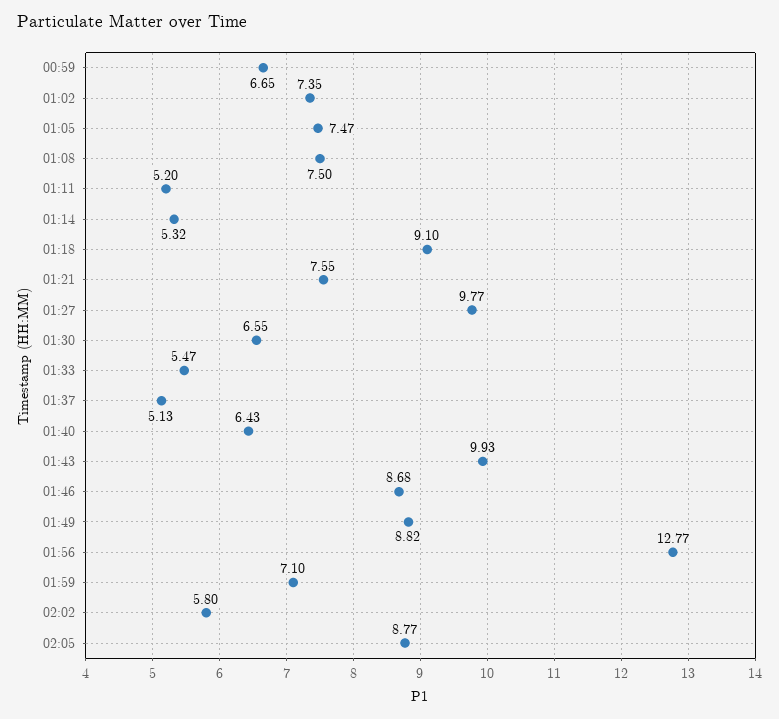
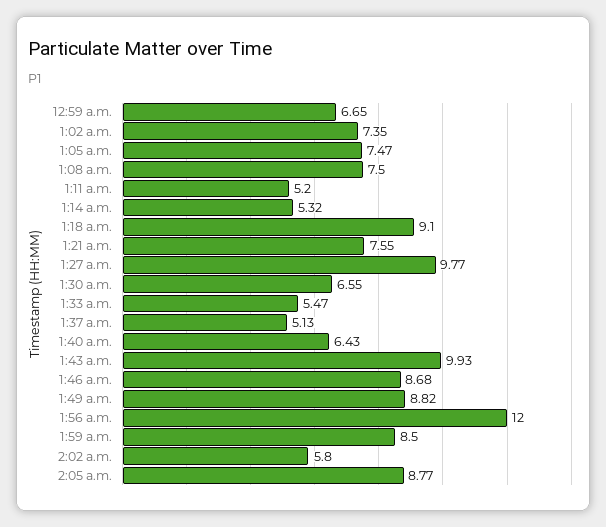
  {
    "00:59": 6.65,
    "01:02": 7.35,
    "01:05": 7.47,
    "01:08": 7.5,
    "01:11": 5.2,
    "01:14": 5.32,
    "01:18": 9.1,
    "01:21": 7.55,
    "01:27": 9.77,
    "01:30": 6.55,
    "01:33": 5.47,
    "01:37": 5.13,
    "01:40": 6.43,
    "01:43": 9.93,
    "01:46": 8.68,
    "01:49": 8.82,
-   "01:56": 12.77,
+   "01:56": 12,
-   "01:59": 7.1,
+   "01:59": 8.5,
    "02:02": 5.8,
    "02:05": 8.77
  }

